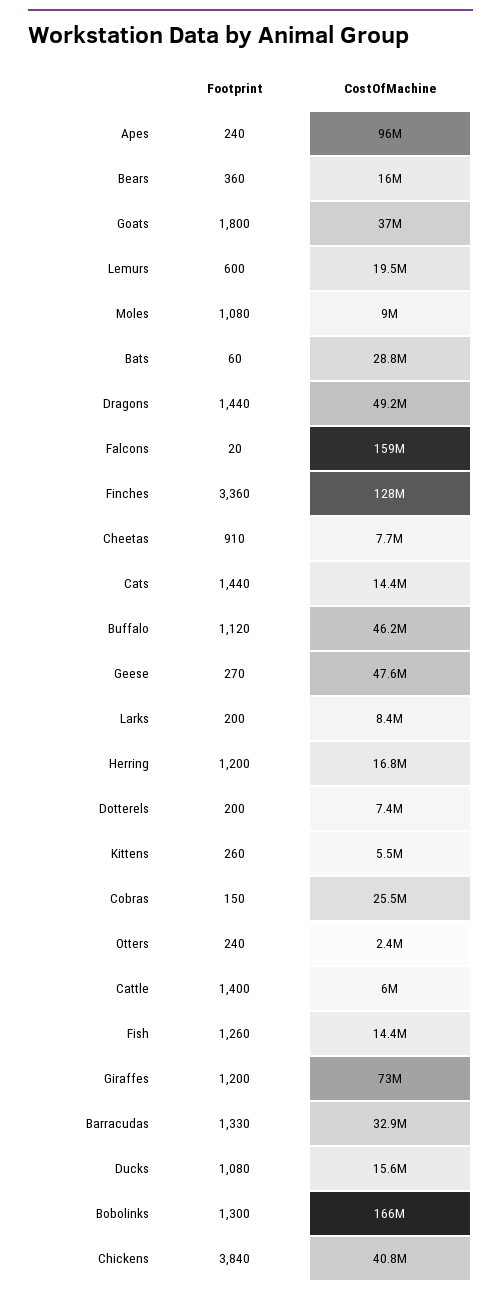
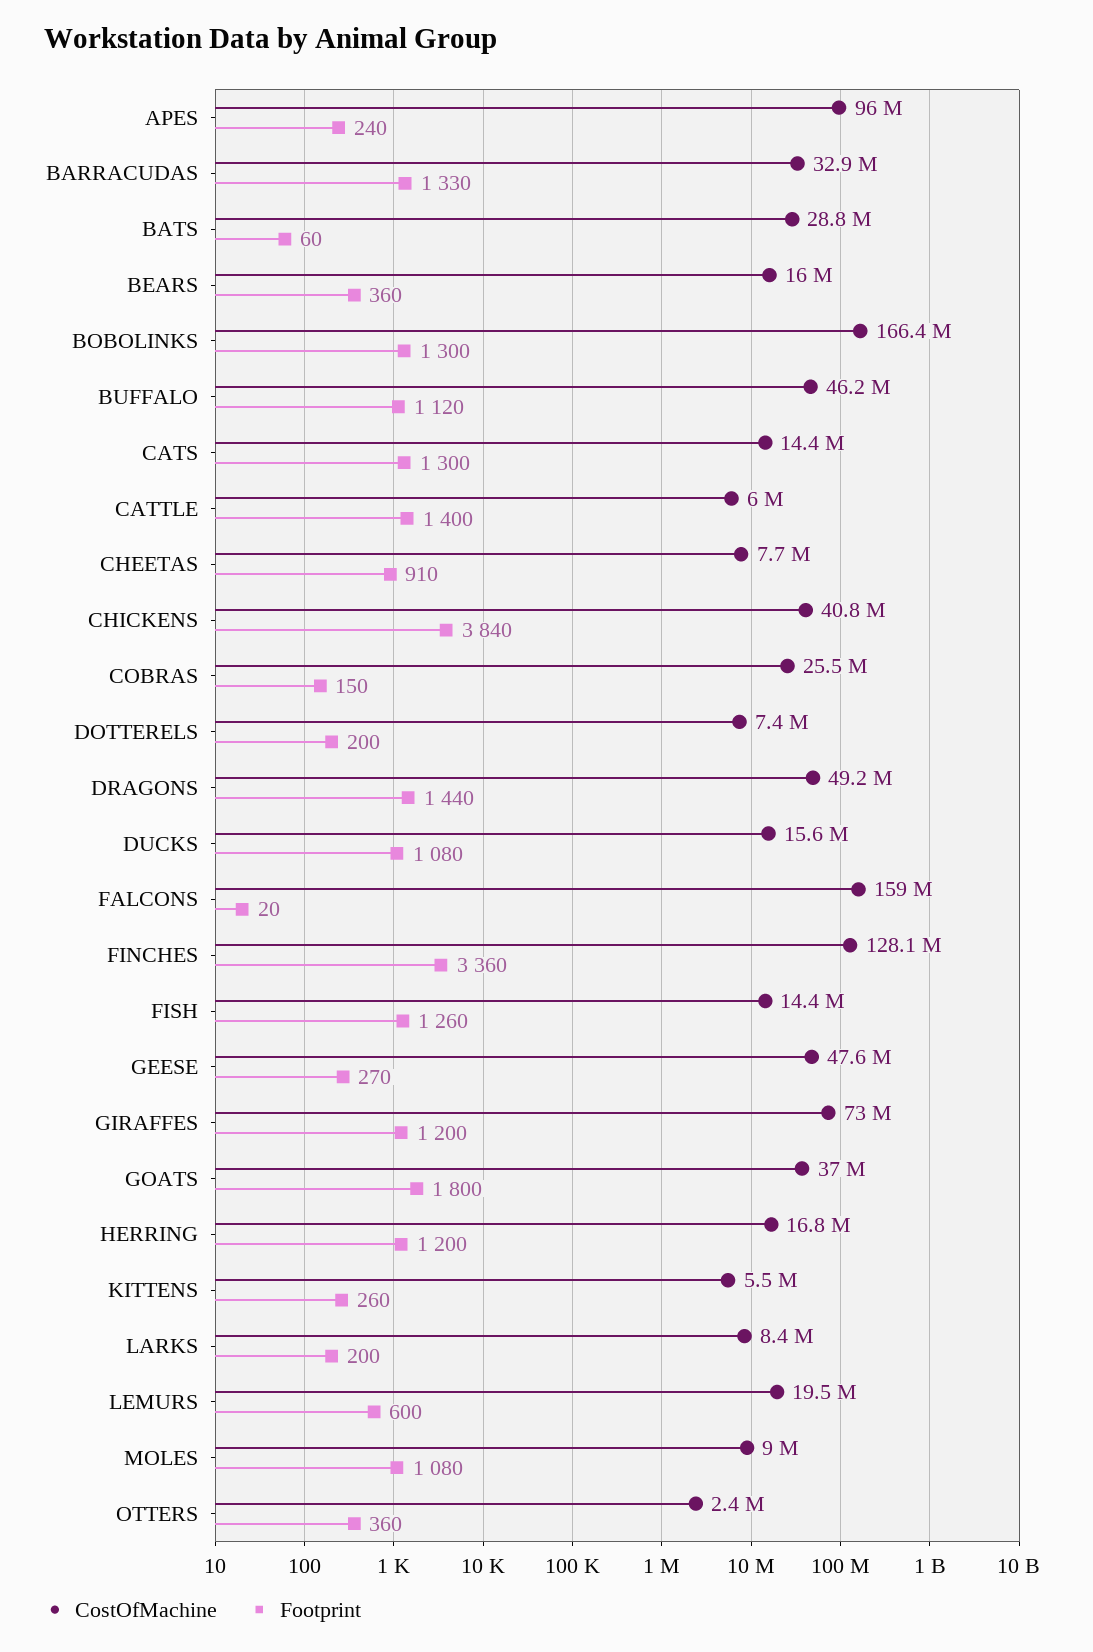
  {
    "Footprint": {
      "Apes": 240,
      "Bears": 360,
      "Goats": 1800,
      "Lemurs": 600,
      "Moles": 1080,
      "Bats": 60,
      "Dragons": 1440,
      "Falcons": 20,
      "Finches": 3360,
      "Cheetas": 910,
-     "Cats": 1440,
+     "Cats": 1300,
      "Buffalo": 1120,
      "Geese": 270,
      "Larks": 200,
      "Herring": 1200,
      "Dotterels": 200,
      "Kittens": 260,
      "Cobras": 150,
-     "Otters": 240,
+     "Otters": 360,
      "Cattle": 1400,
      "Fish": 1260,
      "Giraffes": 1200,
      "Barracudas": 1330,
      "Ducks": 1080,
      "Bobolinks": 1300,
      "Chickens": 3840
    },
    "CostOfMachine": {
      "Apes": 96000000,
      "Bears": 16000000,
      "Goats": 37000000,
      "Lemurs": 19500000,
      "Moles": 9000000,
      "Bats": 28800000,
      "Dragons": 49200000,
      "Falcons": 159000000,
      "Finches": 128100000,
      "Cheetas": 7700000,
      "Cats": 14400000,
      "Buffalo": 46200000,
      "Geese": 47600000,
      "Larks": 8400000,
      "Herring": 16800000,
      "Dotterels": 7400000,
      "Kittens": 5500000,
      "Cobras": 25500000,
      "Otters": 2400000,
      "Cattle": 6000000,
      "Fish": 14400000,
      "Giraffes": 73000000,
      "Barracudas": 32900000,
      "Ducks": 15600000,
      "Bobolinks": 166400000,
      "Chickens": 40800000
    }
  }

